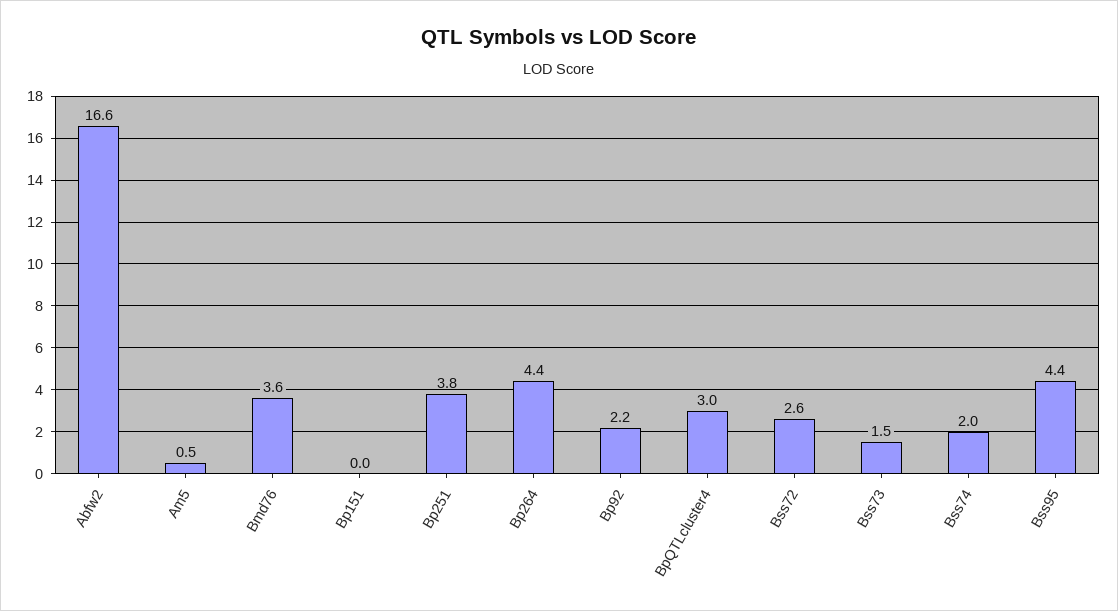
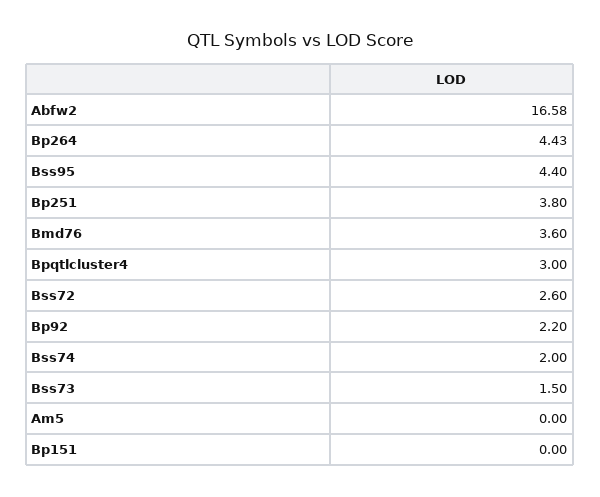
  {
    "Abfw2": 16.58,
-   "Am5": 0.5,
+   "Am5": 0,
    "Bmd76": 3.6,
    "Bp151": 0,
    "Bp251": 3.8,
    "Bp264": 4.43,
    "Bp92": 2.2,
    "BpQTLcluster4": 3,
    "Bss72": 2.6,
    "Bss73": 1.5,
    "Bss74": 2,
    "Bss95": 4.4
  }

